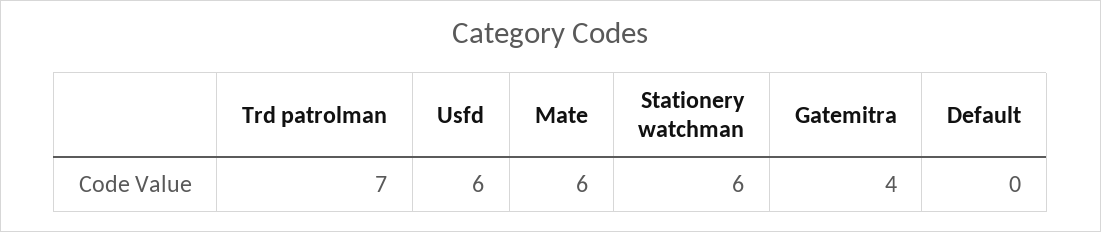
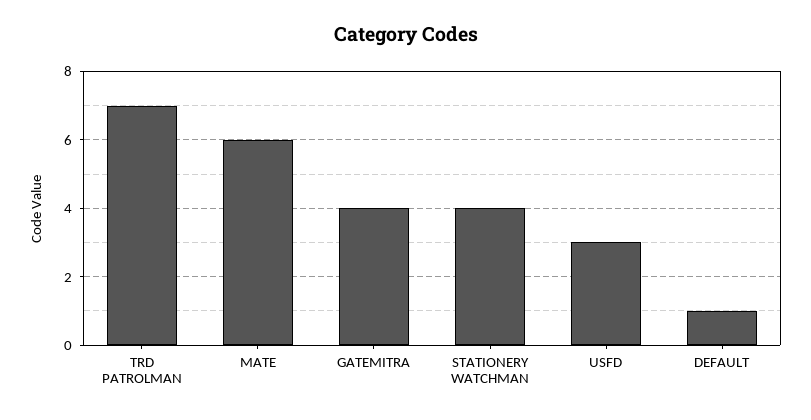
  {
    "Trd patrolman": 7,
-   "Usfd": 6,
+   "Usfd": 3,
    "Mate": 6,
-   "Stationery watchman": 6,
+   "Stationery watchman": 4,
    "Gatemitra": 4,
-   "Default": 0
+   "Default": 1
  }

